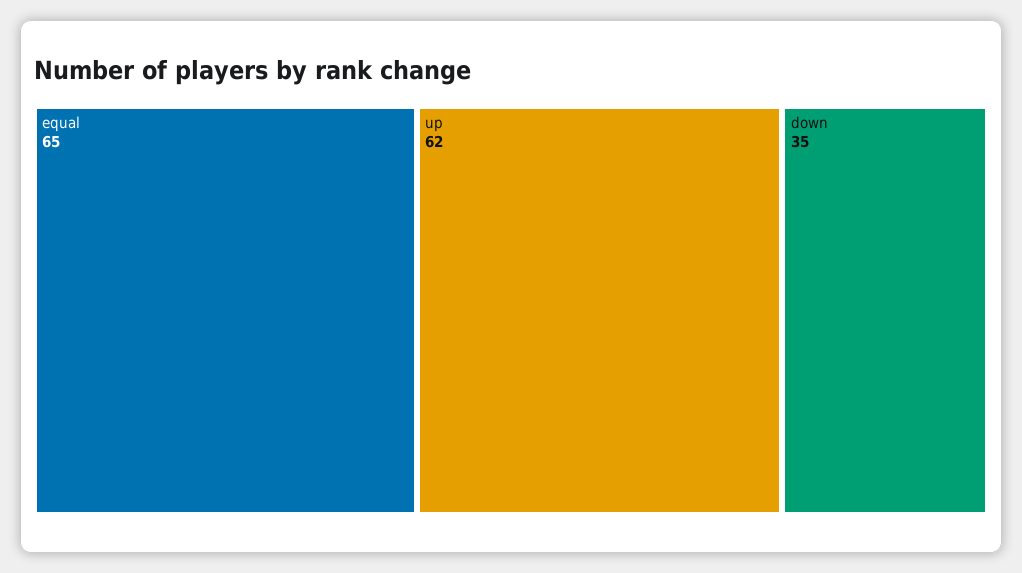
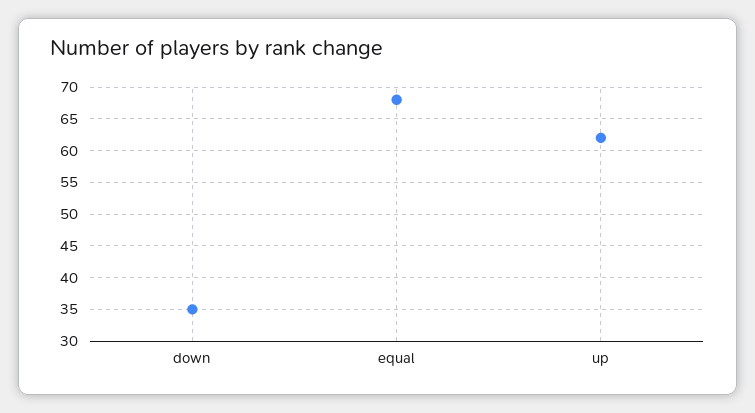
  {
-   "equal": 65,
+   "equal": 68,
    "up": 62,
    "down": 35
  }

